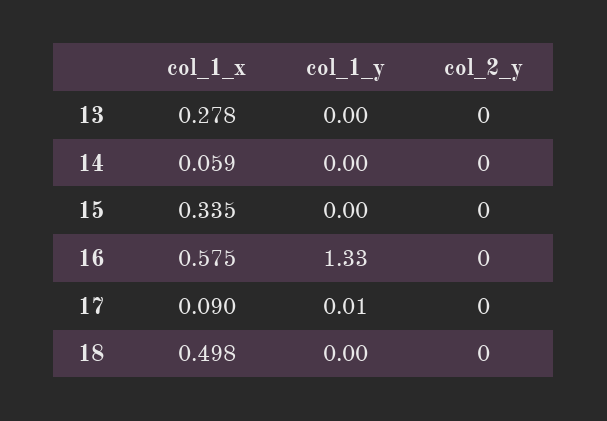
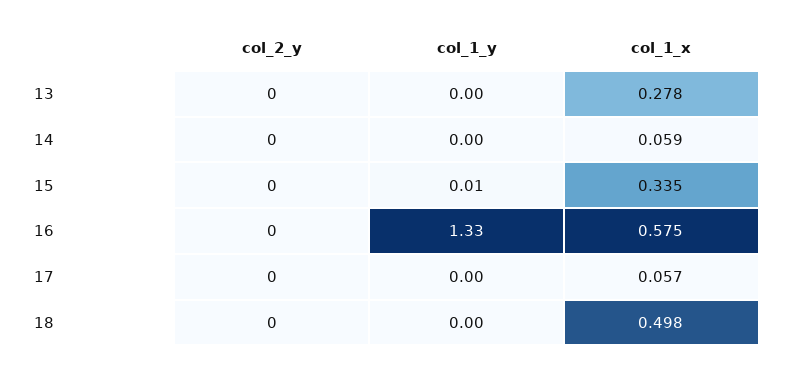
  {
    "col_1_x": {
      "13": 0.278,
      "14": 0.059,
      "15": 0.335,
      "16": 0.575,
-     "17": 0.09,
+     "17": 0.057,
      "18": 0.498
    },
    "col_1_y": {
      "13": 0,
      "14": 0,
-     "15": 0,
+     "15": 0.01,
      "16": 1.33,
-     "17": 0.01,
+     "17": 0,
      "18": 0
    },
    "col_2_y": {
      "13": 0,
      "14": 0,
      "15": 0,
      "16": 0,
      "17": 0,
      "18": 0
    }
  }

